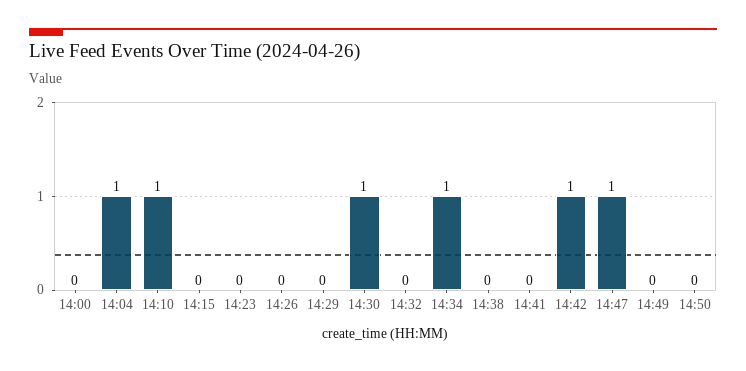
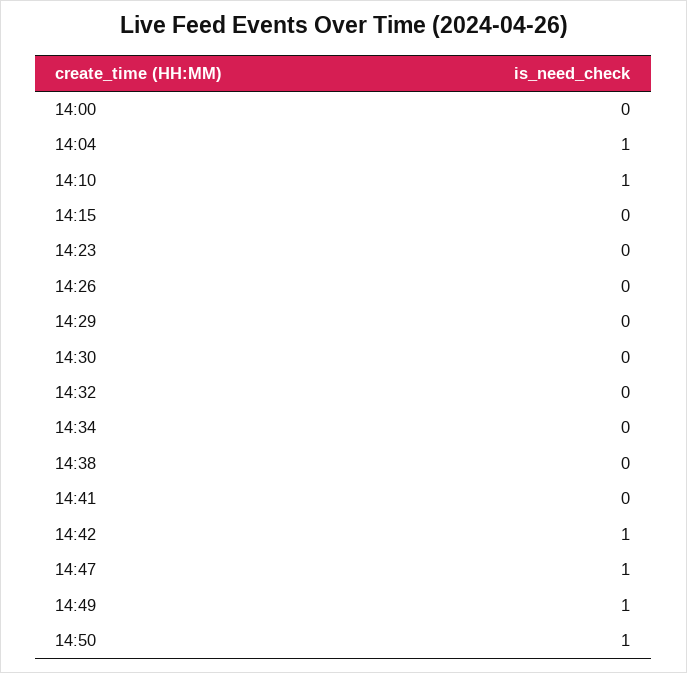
  {
    "14:00": 0,
    "14:04": 1,
    "14:10": 1,
    "14:15": 0,
    "14:23": 0,
    "14:26": 0,
    "14:29": 0,
-   "14:30": 1,
+   "14:30": 0,
    "14:32": 0,
-   "14:34": 1,
+   "14:34": 0,
    "14:38": 0,
    "14:41": 0,
    "14:42": 1,
    "14:47": 1,
-   "14:49": 0,
+   "14:49": 1,
-   "14:50": 0
+   "14:50": 1
  }

